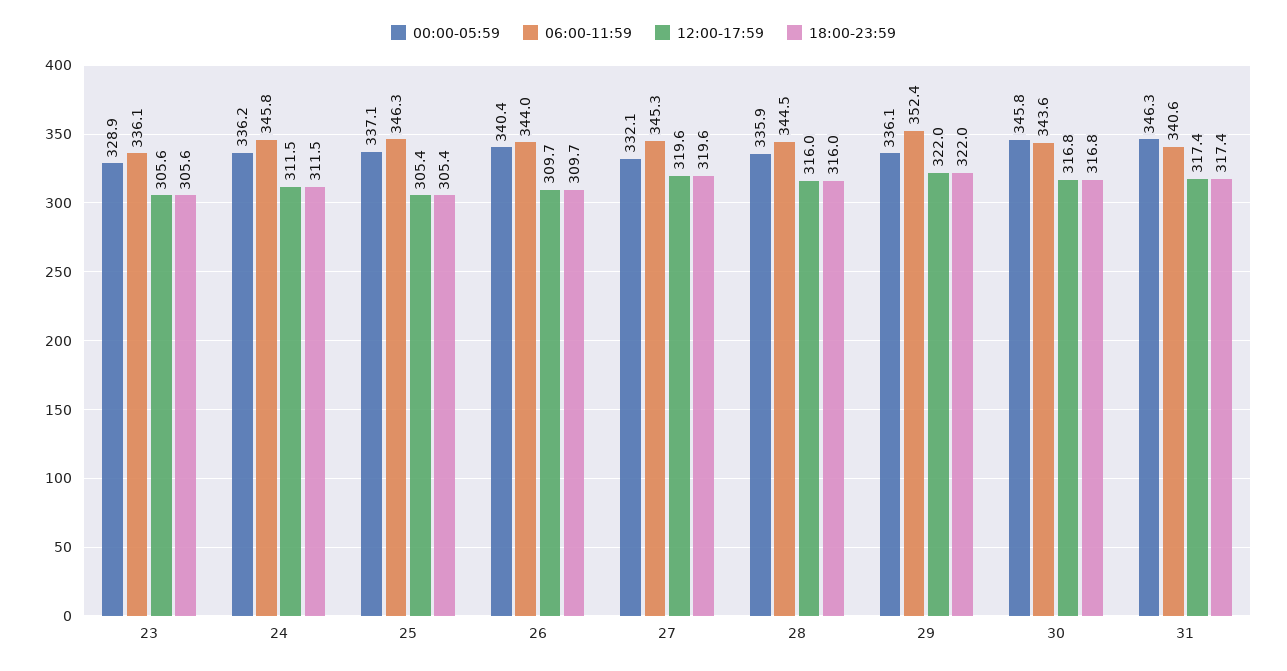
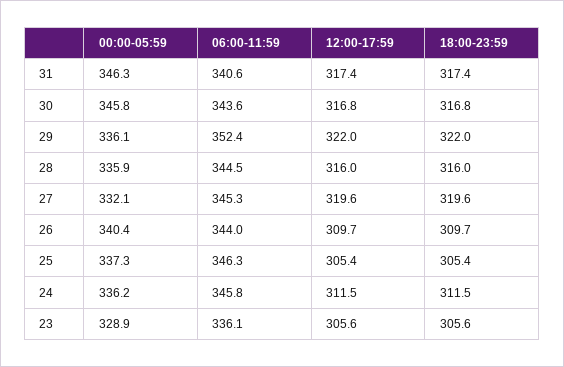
  {
    "00:00-05:59": {
      "23": 328.9,
      "24": 336.2,
-     "25": 337.1,
+     "25": 337.3,
      "26": 340.4,
      "27": 332.1,
      "28": 335.9,
      "29": 336.1,
      "30": 345.8,
      "31": 346.3
    },
    "06:00-11:59": {
      "23": 336.1,
      "24": 345.8,
      "25": 346.3,
      "26": 344,
      "27": 345.3,
      "28": 344.5,
      "29": 352.4,
      "30": 343.6,
      "31": 340.6
    },
    "12:00-17:59": {
      "23": 305.6,
      "24": 311.5,
      "25": 305.4,
      "26": 309.7,
      "27": 319.6,
      "28": 316,
      "29": 322,
      "30": 316.8,
      "31": 317.4
    },
    "18:00-23:59": {
      "23": 305.6,
      "24": 311.5,
      "25": 305.4,
      "26": 309.7,
      "27": 319.6,
      "28": 316,
      "29": 322,
      "30": 316.8,
      "31": 317.4
    }
  }

